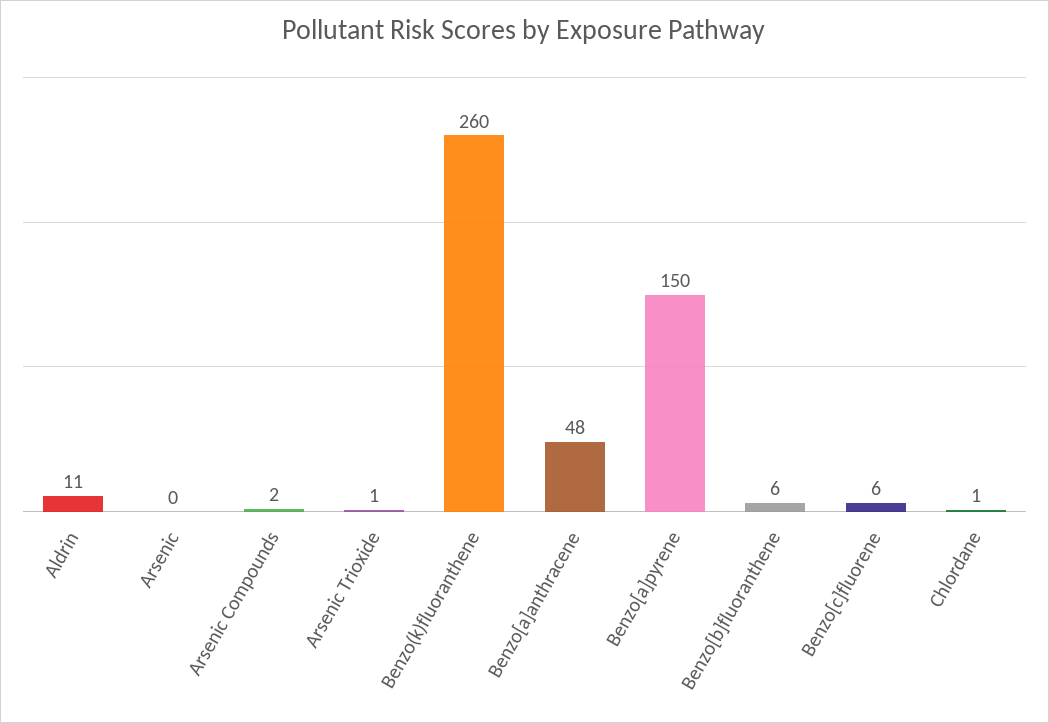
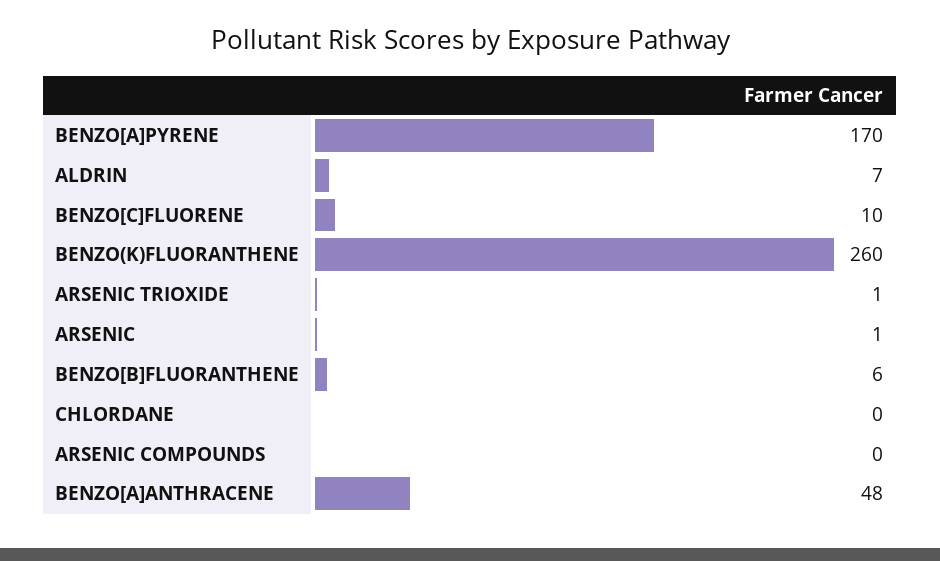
  {
-   "Aldrin": 11,
+   "Aldrin": 7,
-   "Arsenic": 0,
+   "Arsenic": 1,
-   "Arsenic Compounds": 2,
+   "Arsenic Compounds": 0,
    "Arsenic Trioxide": 1,
    "Benzo(k)fluoranthene": 260,
    "Benzo[a]anthracene": 48,
-   "Benzo[a]pyrene": 150,
+   "Benzo[a]pyrene": 170,
    "Benzo[b]fluoranthene": 6,
-   "Benzo[c]fluorene": 6,
+   "Benzo[c]fluorene": 10,
-   "Chlordane": 1
+   "Chlordane": 0
  }

